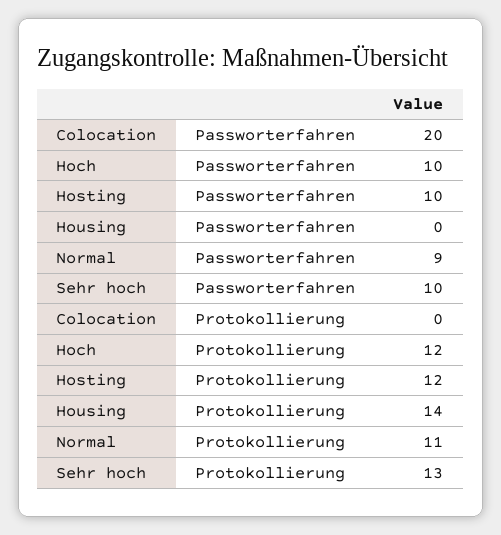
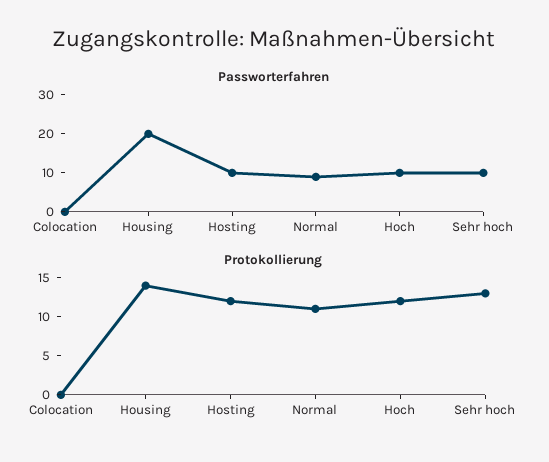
  {
    "Passworterfahren": {
-     "Colocation": 20,
+     "Colocation": 0,
      "Hoch": 10,
      "Hosting": 10,
-     "Housing": 0,
+     "Housing": 20,
      "Normal": 9,
      "Sehr hoch": 10
    },
    "Protokollierung": {
      "Colocation": 0,
      "Hoch": 12,
      "Hosting": 12,
      "Housing": 14,
      "Normal": 11,
      "Sehr hoch": 13
    }
  }

